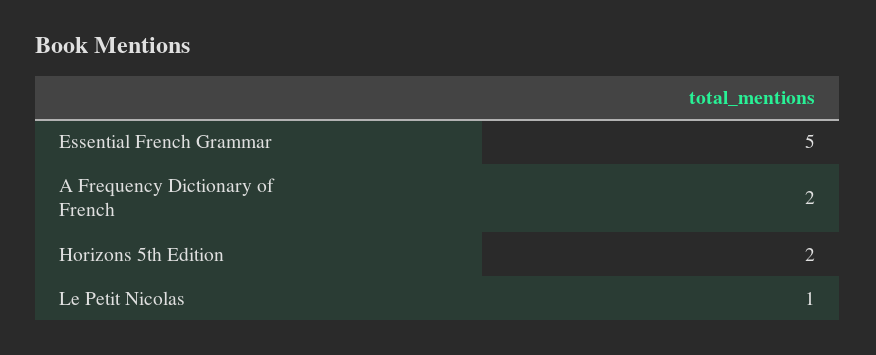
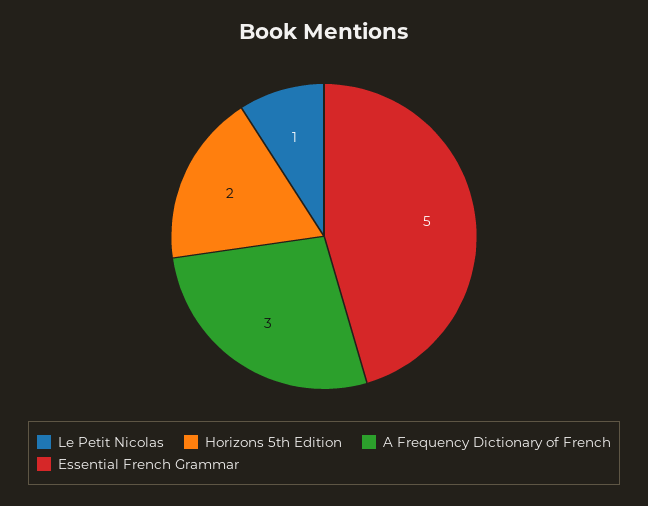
  {
    "Essential French Grammar": 5,
-   "A Frequency Dictionary of French": 2,
+   "A Frequency Dictionary of French": 3,
    "Horizons 5th Edition": 2,
    "Le Petit Nicolas": 1
  }

